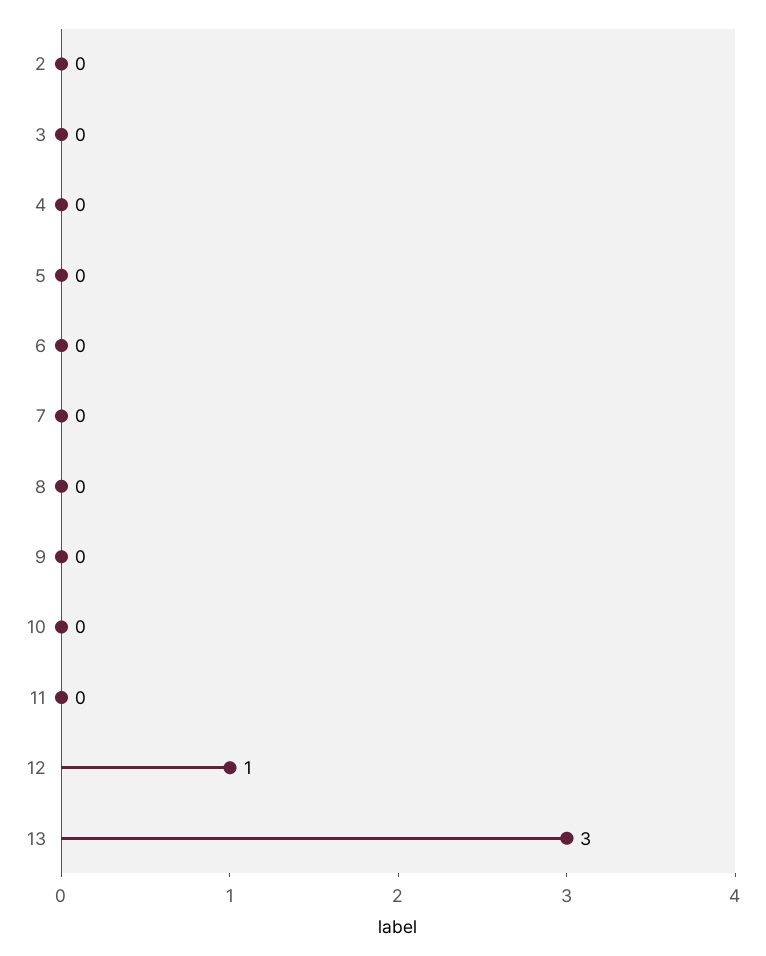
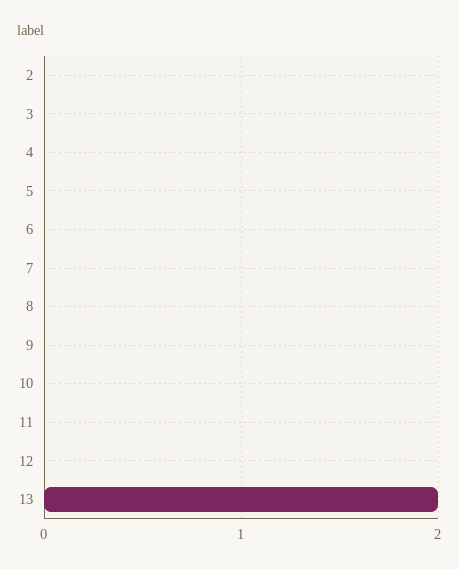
  {
    "2": 0,
    "3": 0,
    "4": 0,
    "5": 0,
    "6": 0,
    "7": 0,
    "8": 0,
    "9": 0,
    "10": 0,
    "11": 0,
-   "12": 1,
+   "12": 0,
-   "13": 3
+   "13": 2
  }

